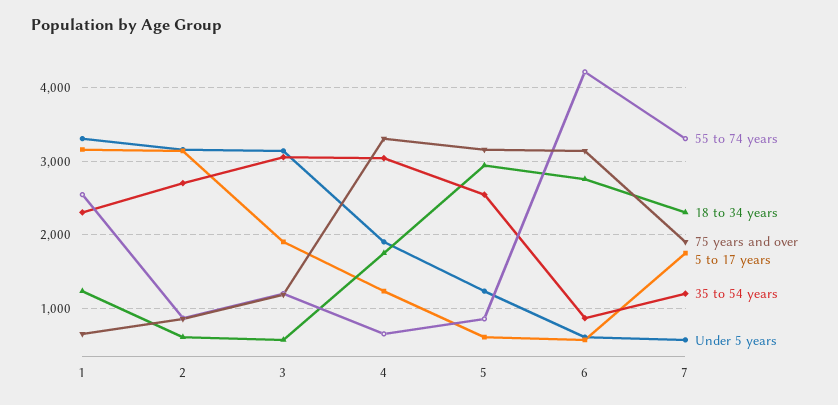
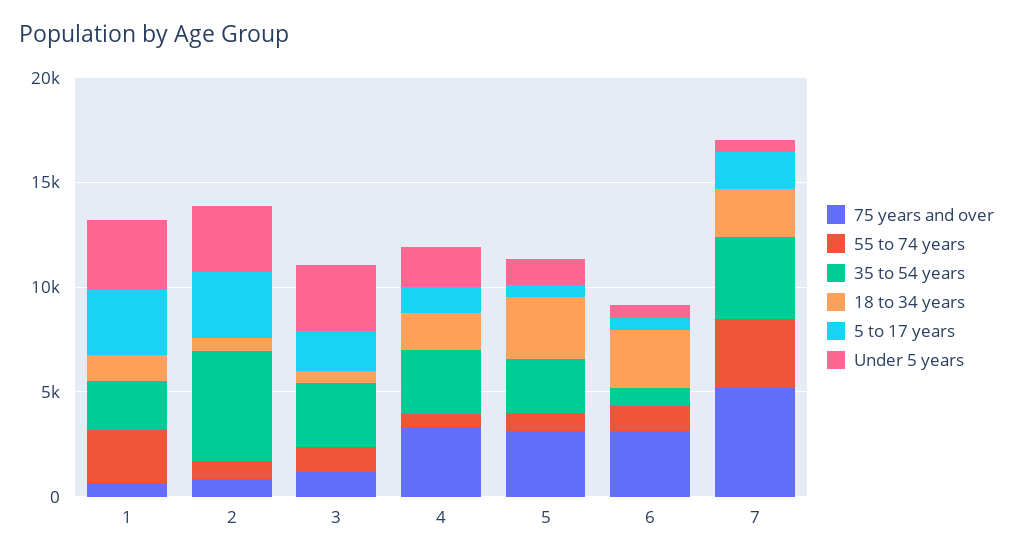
  {
    "55 to 74 years": {
      "1": 2500,
      "2": 900,
      "3": 1200,
      "4": 700,
      "5": 900,
-     "6": 4200,
+     "6": 1000,
      "7": 3300
    },
    "18 to 34 years": {
      "1": 1200,
      "2": 600,
      "3": 600,
      "4": 1800,
      "5": 2900,
      "6": 2800,
      "7": 2300
    },
    "75 years and over": {
      "1": 700,
      "2": 900,
      "3": 1200,
      "4": 3300,
      "5": 3200,
      "6": 3100,
-     "7": 1900
+     "7": 5000
    },
    "5 to 17 years": {
      "1": 3200,
      "2": 3100,
      "3": 1900,
      "4": 1200,
      "5": 600,
      "6": 600,
      "7": 1800
    },
    "35 to 54 years": {
      "1": 2300,
-     "2": 2700,
+     "2": 5000,
      "3": 3100,
      "4": 3000,
      "5": 2500,
      "6": 900,
-     "7": 1200
+     "7": 4000
    },
    "Under 5 years": {
      "1": 3300,
      "2": 3200,
      "3": 3100,
      "4": 1900,
      "5": 1200,
      "6": 600,
      "7": 600
    }
  }

